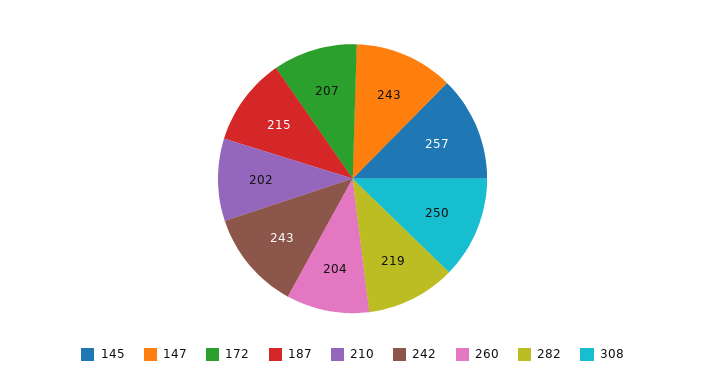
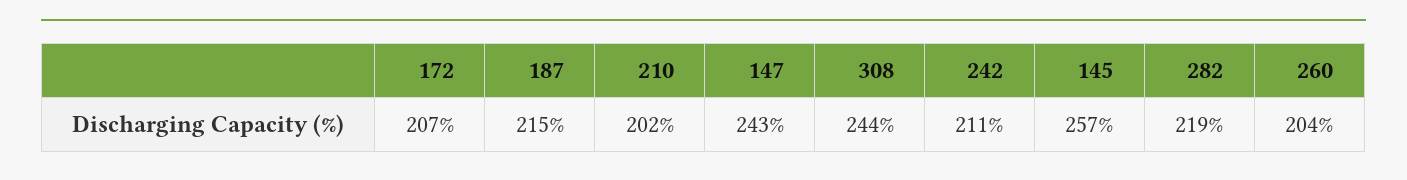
  {
    "145": 257,
    "147": 243,
    "172": 207,
    "187": 215,
    "210": 202,
-   "242": 243,
+   "242": 211,
    "260": 204,
    "282": 219,
-   "308": 250
+   "308": 244
  }

